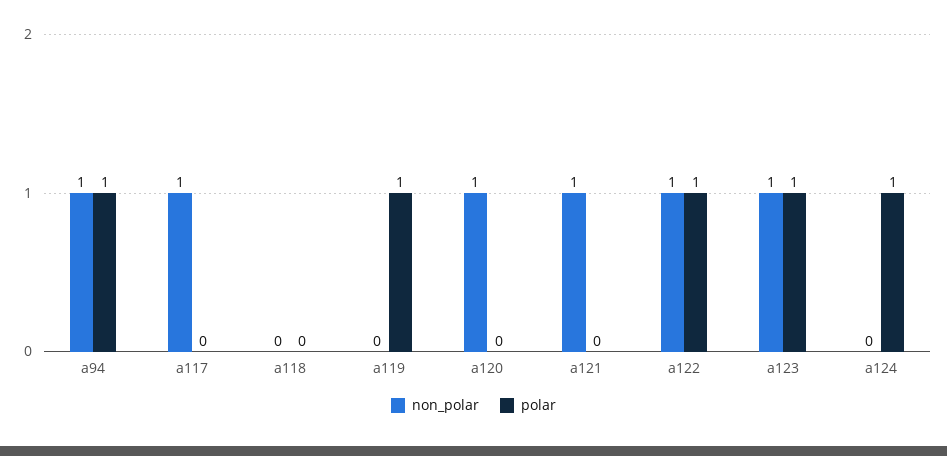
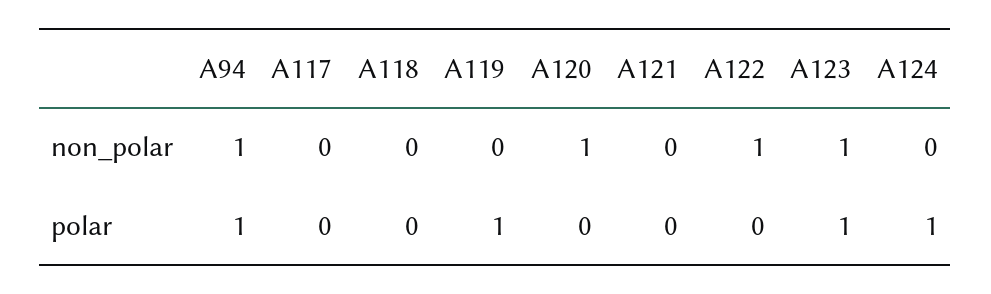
  {
    "non_polar": {
      "a94": 1,
-     "a117": 1,
+     "a117": 0,
      "a118": 0,
      "a119": 0,
      "a120": 1,
-     "a121": 1,
+     "a121": 0,
      "a122": 1,
      "a123": 1,
      "a124": 0
    },
    "polar": {
      "a94": 1,
      "a117": 0,
      "a118": 0,
      "a119": 1,
      "a120": 0,
      "a121": 0,
-     "a122": 1,
+     "a122": 0,
      "a123": 1,
      "a124": 1
    }
  }

